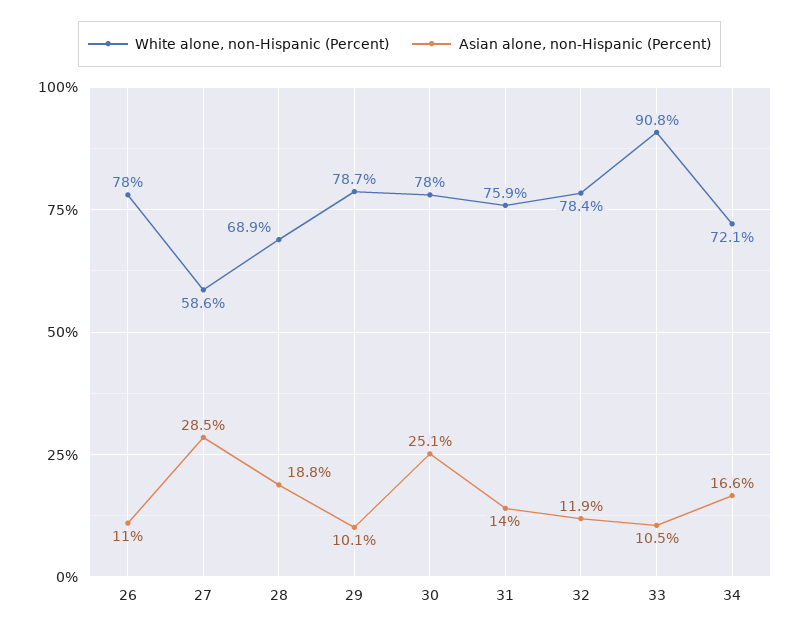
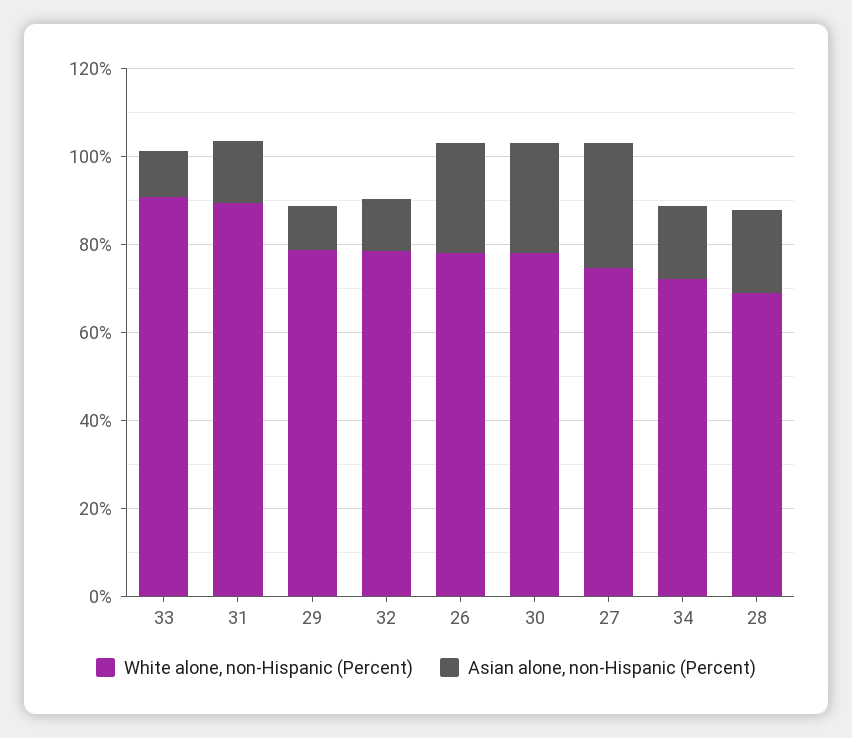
  {
    "White alone, non-Hispanic (Percent)": {
      "26": 78,
-     "27": 58.6,
+     "27": 75,
      "28": 68.9,
      "29": 78.7,
      "30": 78,
-     "31": 75.9,
+     "31": 90,
      "32": 78.4,
      "33": 90.8,
      "34": 72.1
    },
    "Asian alone, non-Hispanic (Percent)": {
-     "26": 11,
+     "26": 25,
      "27": 28.5,
      "28": 18.8,
      "29": 10.1,
      "30": 25.1,
      "31": 14,
      "32": 11.9,
      "33": 10.5,
      "34": 16.6
    }
  }

